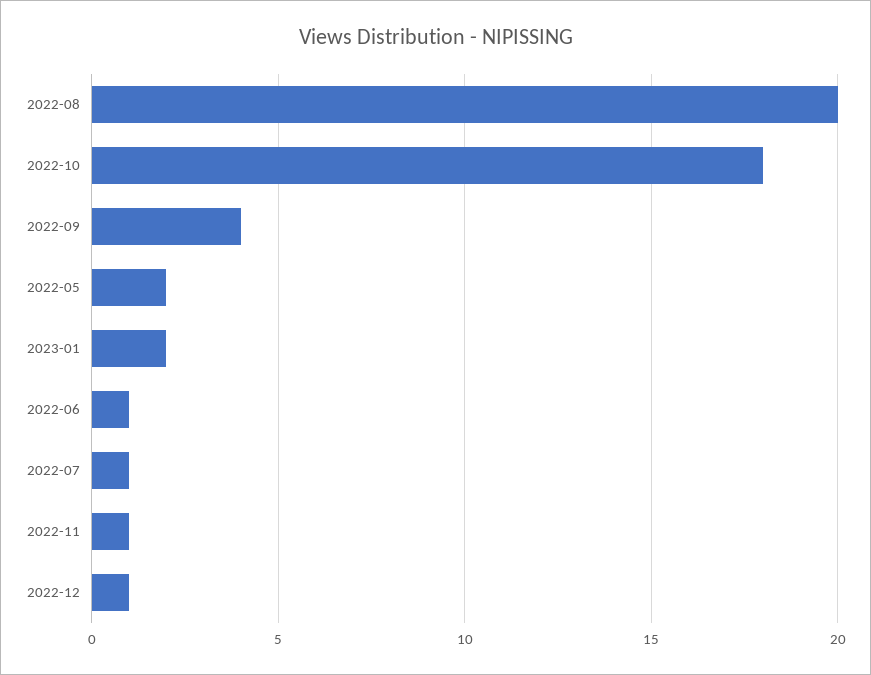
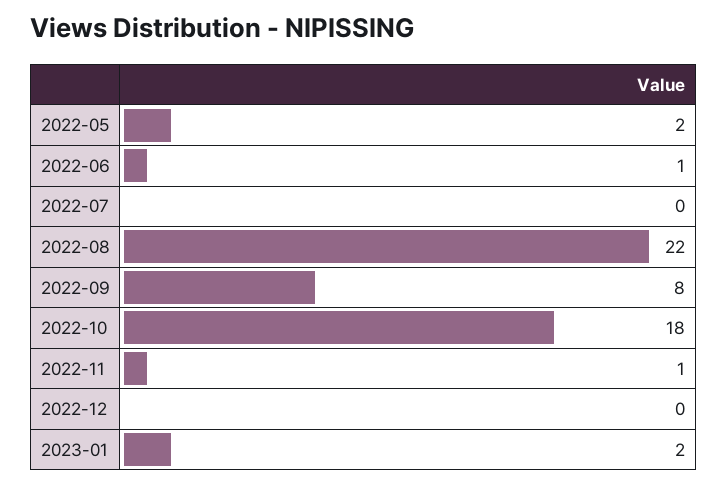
  {
-   "2022-08": 20,
+   "2022-08": 22,
    "2022-10": 18,
-   "2022-09": 4,
+   "2022-09": 8,
    "2022-05": 2,
    "2023-01": 2,
    "2022-06": 1,
-   "2022-07": 1,
+   "2022-07": 0,
    "2022-11": 1,
-   "2022-12": 1
+   "2022-12": 0
  }

